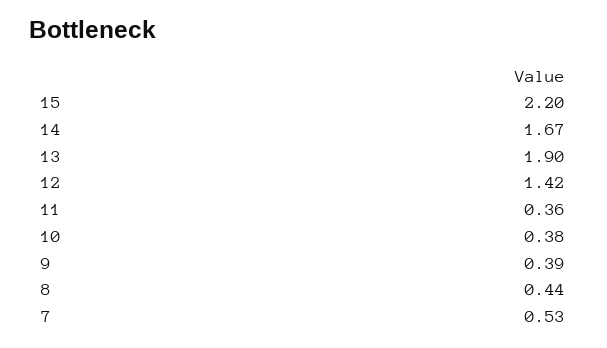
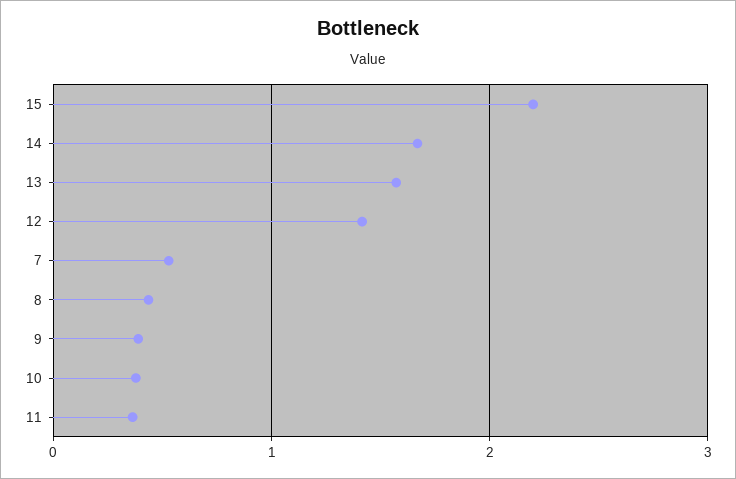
  {
    "15": 2.2,
    "14": 1.67,
-   "13": 1.9,
+   "13": 1.6,
    "12": 1.42,
    "11": 0.36,
    "10": 0.38,
    "9": 0.39,
    "8": 0.44,
    "7": 0.53
  }

